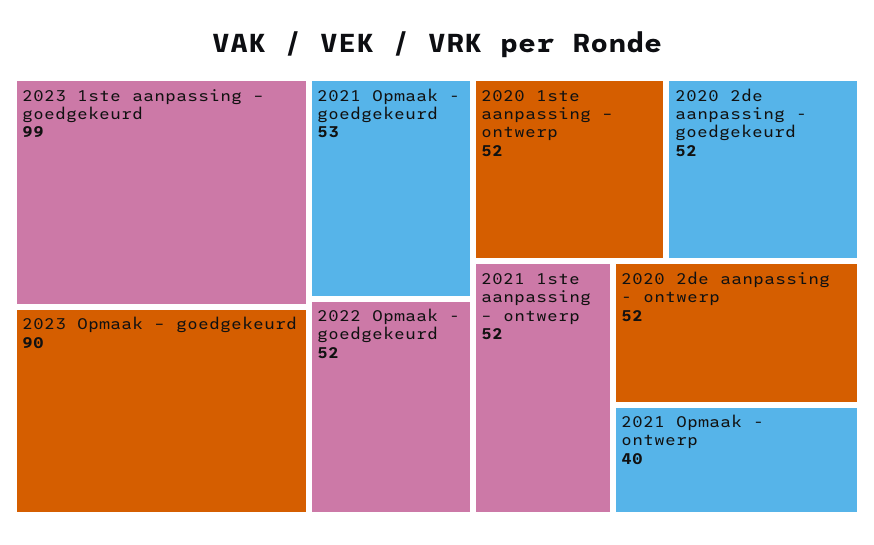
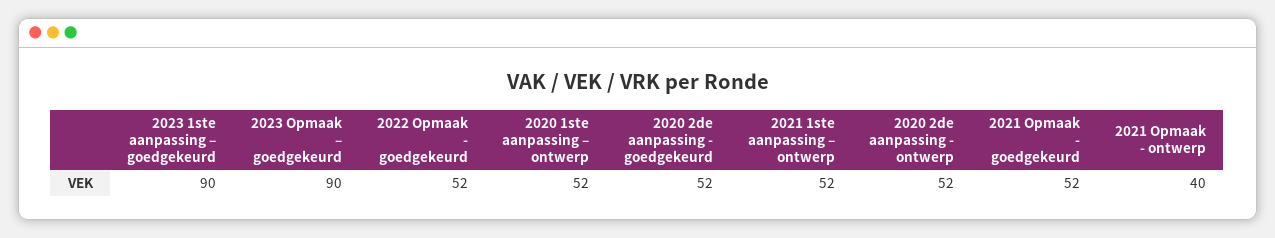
  {
-   "2023 1ste aanpassing – goedgekeurd": 99,
+   "2023 1ste aanpassing – goedgekeurd": 90,
    "2023 Opmaak – goedgekeurd": 90,
-   "2021 Opmaak - goedgekeurd": 53,
+   "2021 Opmaak - goedgekeurd": 52,
    "2022 Opmaak - goedgekeurd": 52,
    "2020 1ste aanpassing – ontwerp": 52,
    "2020 2de aanpassing - goedgekeurd": 52,
    "2021 1ste aanpassing – ontwerp": 52,
    "2020 2de aanpassing - ontwerp": 52,
    "2021 Opmaak - ontwerp": 40
  }

